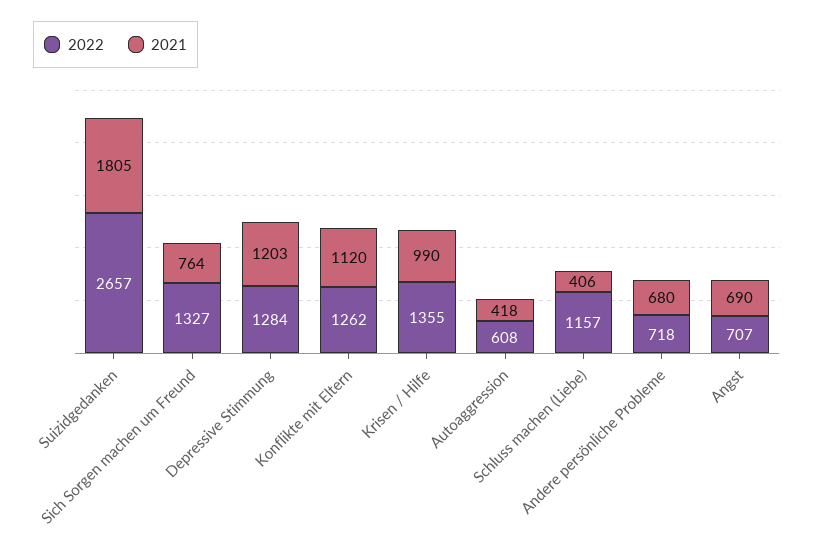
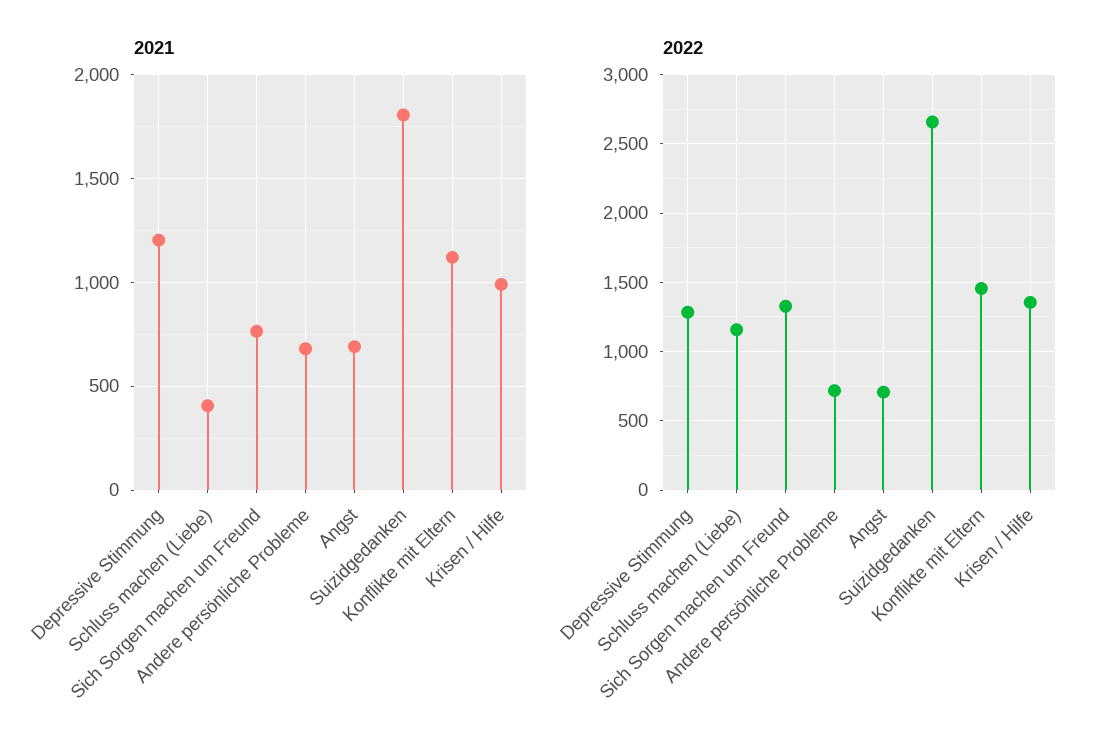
  {
    "2022": {
      "Suizidgedanken": 2657,
      "Sich Sorgen machen um Freund": 1327,
      "Depressive Stimmung": 1284,
-     "Konflikte mit Eltern": 1262,
+     "Konflikte mit Eltern": 1450,
      "Krisen / Hilfe": 1355,
-     "Autoaggression": 608,
      "Schluss machen (Liebe)": 1157,
      "Andere persönliche Probleme": 718,
      "Angst": 707
    },
    "2021": {
      "Suizidgedanken": 1805,
      "Sich Sorgen machen um Freund": 764,
      "Depressive Stimmung": 1203,
      "Konflikte mit Eltern": 1120,
      "Krisen / Hilfe": 990,
-     "Autoaggression": 418,
      "Schluss machen (Liebe)": 406,
      "Andere persönliche Probleme": 680,
      "Angst": 690
    }
  }

